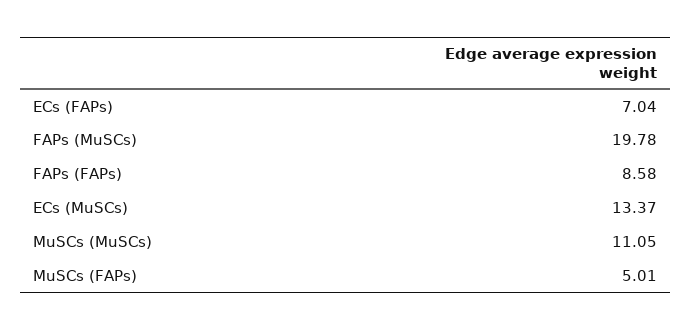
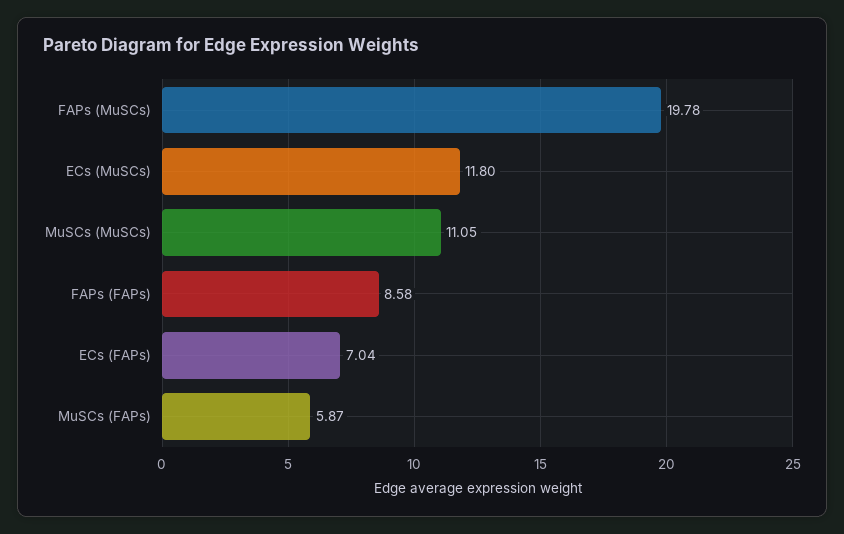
  {
    "ECs (FAPs)": 7.04,
    "FAPs (MuSCs)": 19.78,
    "FAPs (FAPs)": 8.58,
-   "ECs (MuSCs)": 13.37,
+   "ECs (MuSCs)": 11.8,
    "MuSCs (MuSCs)": 11.05,
-   "MuSCs (FAPs)": 5.01
+   "MuSCs (FAPs)": 5.87
  }

